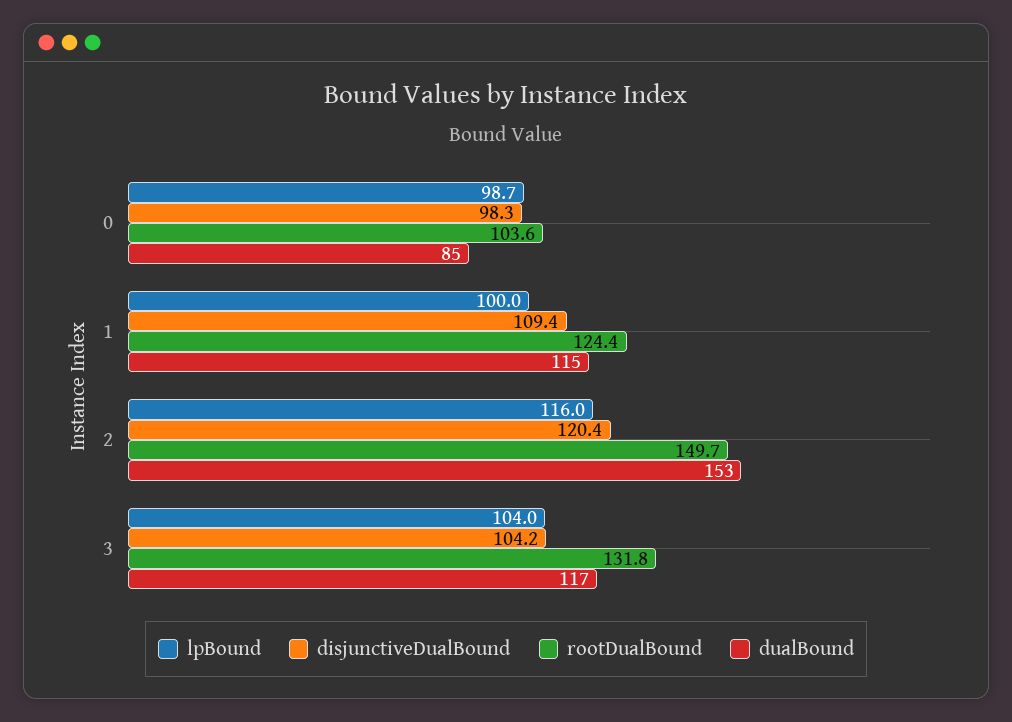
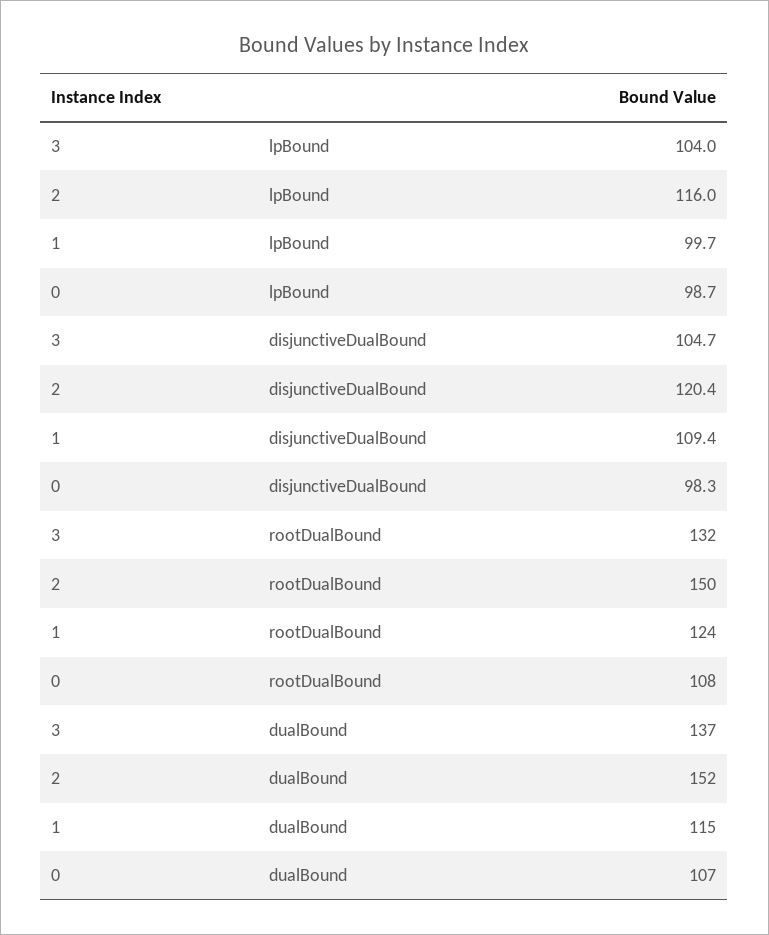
  {
    "lpBound": {
      "0": 98.7,
-     "1": 100,
+     "1": 99.7,
      "2": 116,
      "3": 104
    },
    "disjunctiveDualBound": {
      "0": 98.3,
      "1": 109.4,
      "2": 120.4,
-     "3": 104.2
+     "3": 104.7
    },
    "rootDualBound": {
-     "0": 103.6,
+     "0": 108,
      "1": 124.4,
      "2": 149.7,
      "3": 131.8
    },
    "dualBound": {
-     "0": 85,
+     "0": 107,
      "1": 115,
-     "2": 153,
+     "2": 152,
-     "3": 117
+     "3": 137
    }
  }

